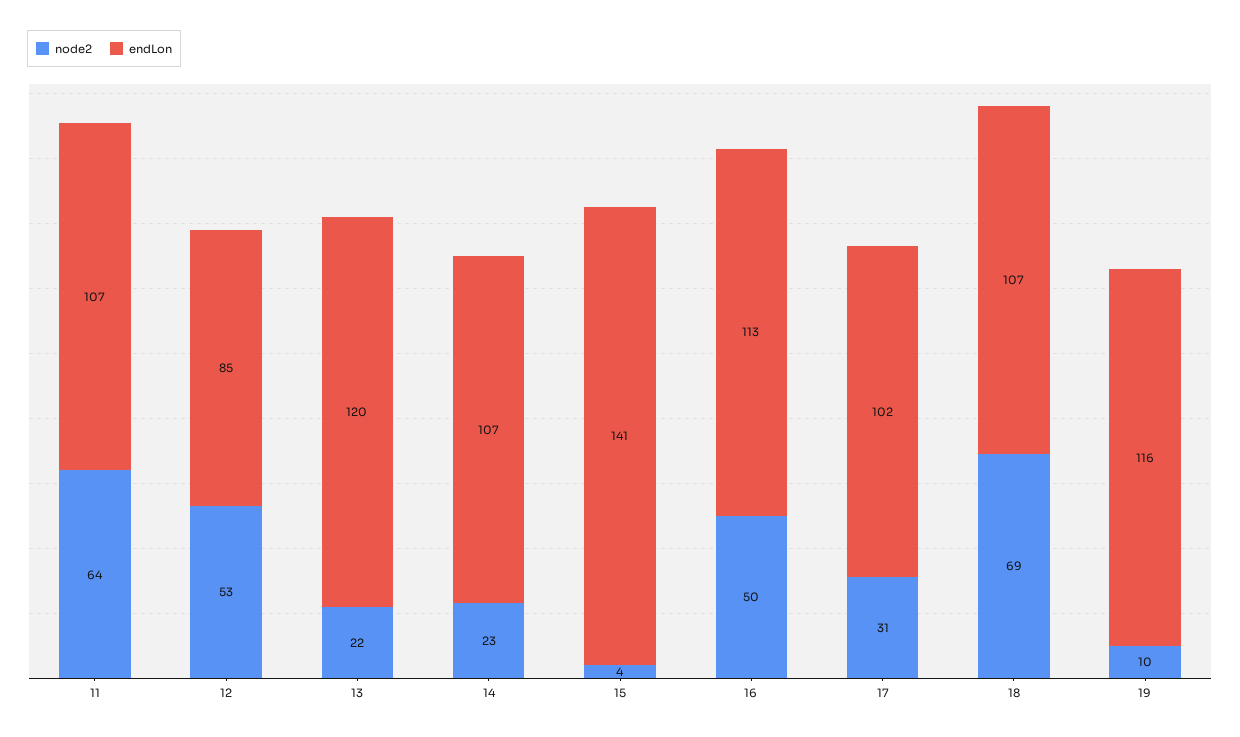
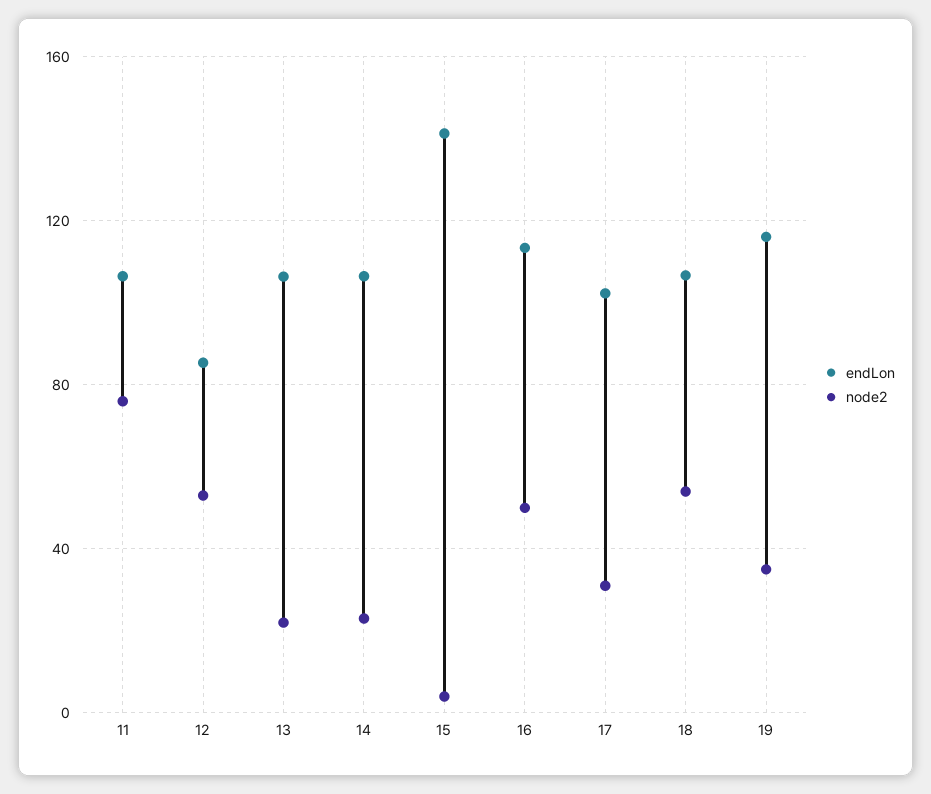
  {
    "node2": {
-     "11": 64,
+     "11": 75,
      "12": 53,
      "13": 22,
      "14": 23,
      "15": 4,
      "16": 50,
      "17": 31,
-     "18": 69,
+     "18": 55,
-     "19": 10
+     "19": 35
    },
    "endLon": {
      "11": 107,
      "12": 85,
-     "13": 120,
+     "13": 105,
      "14": 107,
      "15": 141,
      "16": 113,
      "17": 102,
      "18": 107,
      "19": 116
    }
  }

